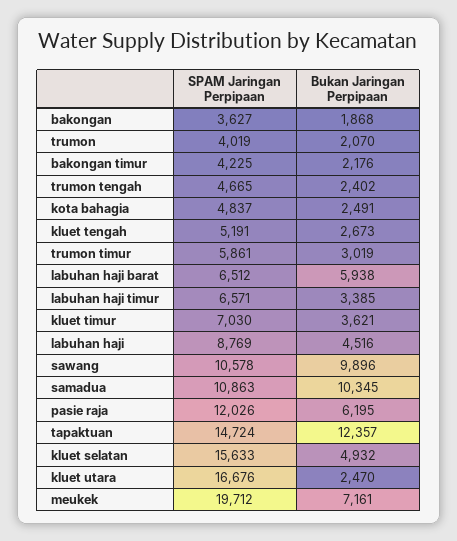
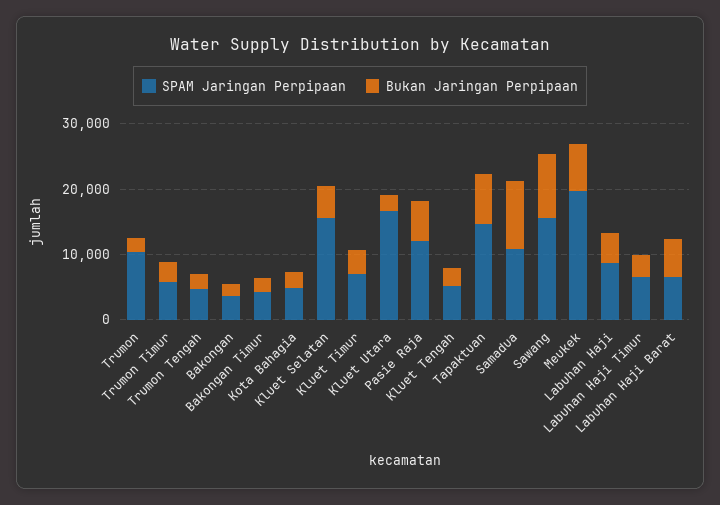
  {
    "SPAM Jaringan Perpipaan": {
      "bakongan": 3627,
-     "trumon": 4019,
+     "trumon": 10000,
      "bakongan timur": 4225,
      "trumon tengah": 4665,
      "kota bahagia": 4837,
      "kluet tengah": 5191,
      "trumon timur": 5861,
      "labuhan haji barat": 6512,
      "labuhan haji timur": 6571,
      "kluet timur": 7030,
      "labuhan haji": 8769,
-     "sawang": 10578,
+     "sawang": 16000,
      "samadua": 10863,
      "pasie raja": 12026,
      "tapaktuan": 14724,
      "kluet selatan": 15633,
      "kluet utara": 16676,
      "meukek": 19712
    },
    "Bukan Jaringan Perpipaan": {
      "bakongan": 1868,
      "trumon": 2070,
      "bakongan timur": 2176,
      "trumon tengah": 2402,
      "kota bahagia": 2491,
      "kluet tengah": 2673,
      "trumon timur": 3019,
      "labuhan haji barat": 5938,
      "labuhan haji timur": 3385,
      "kluet timur": 3621,
      "labuhan haji": 4516,
      "sawang": 9896,
      "samadua": 10345,
      "pasie raja": 6195,
-     "tapaktuan": 12357,
+     "tapaktuan": 8000,
      "kluet selatan": 4932,
      "kluet utara": 2470,
      "meukek": 7161
    }
  }

